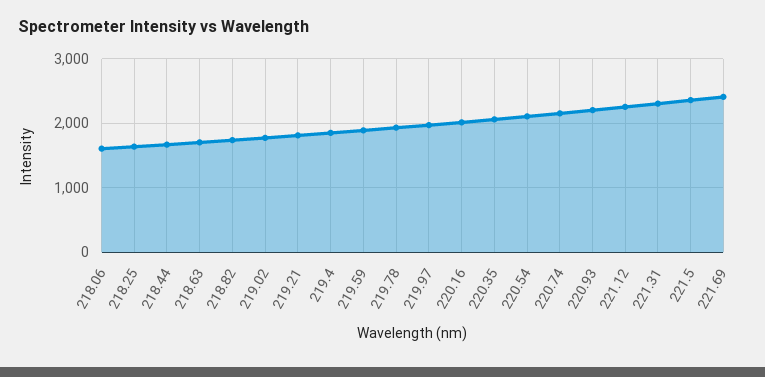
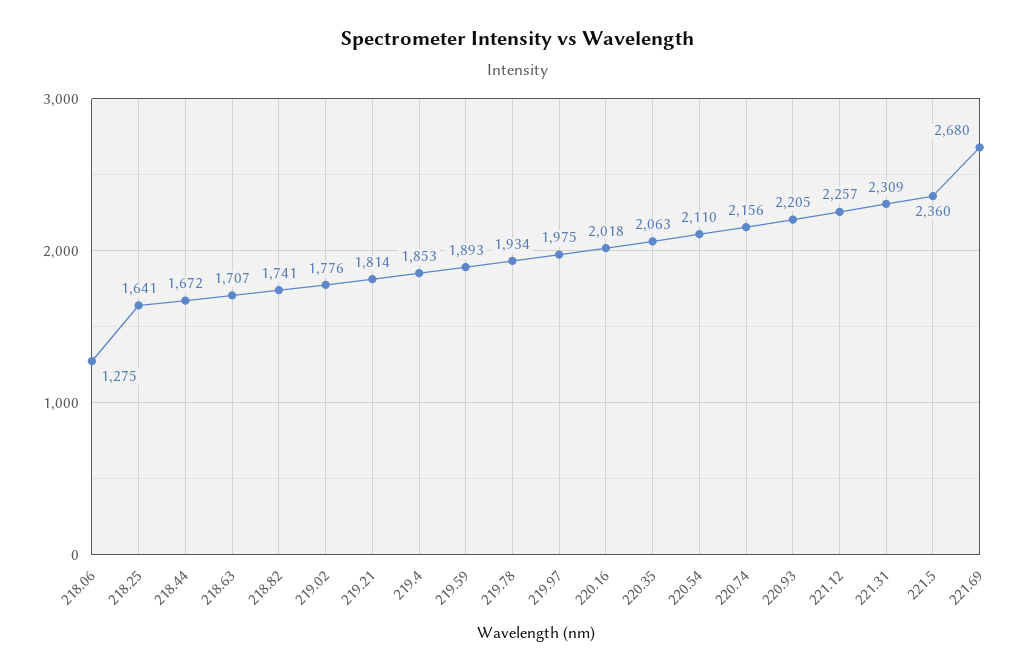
  {
-   "218.06": 1600,
+   "218.06": 1275,
    "218.25": 1641,
    "218.44": 1672,
    "218.63": 1707,
    "218.82": 1741,
    "219.02": 1776,
    "219.21": 1814,
    "219.4": 1853,
    "219.59": 1893,
    "219.78": 1934,
    "219.97": 1975,
    "220.16": 2018,
    "220.35": 2063,
    "220.54": 2110,
    "220.74": 2156,
    "220.93": 2205,
    "221.12": 2257,
    "221.31": 2309,
    "221.5": 2360,
-   "221.69": 2400
+   "221.69": 2680
  }

